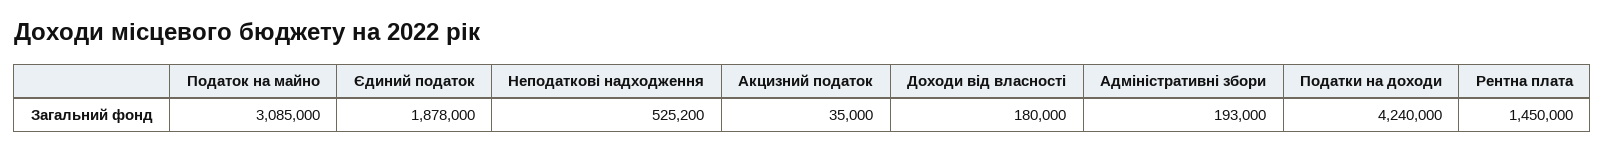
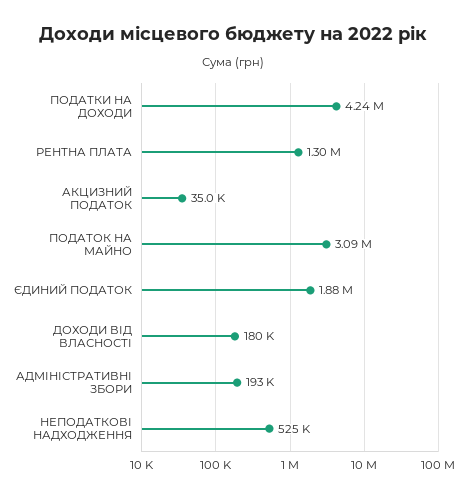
  {
    "Податок на майно": 3085000,
    "Єдиний податок": 1878000,
    "Неподаткові надходження": 525200,
    "Акцизний податок": 35000,
    "Доходи від власності": 180000,
    "Адміністративні збори": 193000,
    "Податки на доходи": 4240000,
-   "Рентна плата": 1450000
+   "Рентна плата": 1300000
  }

